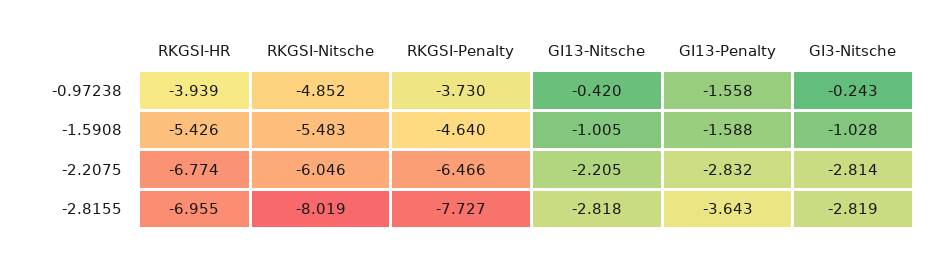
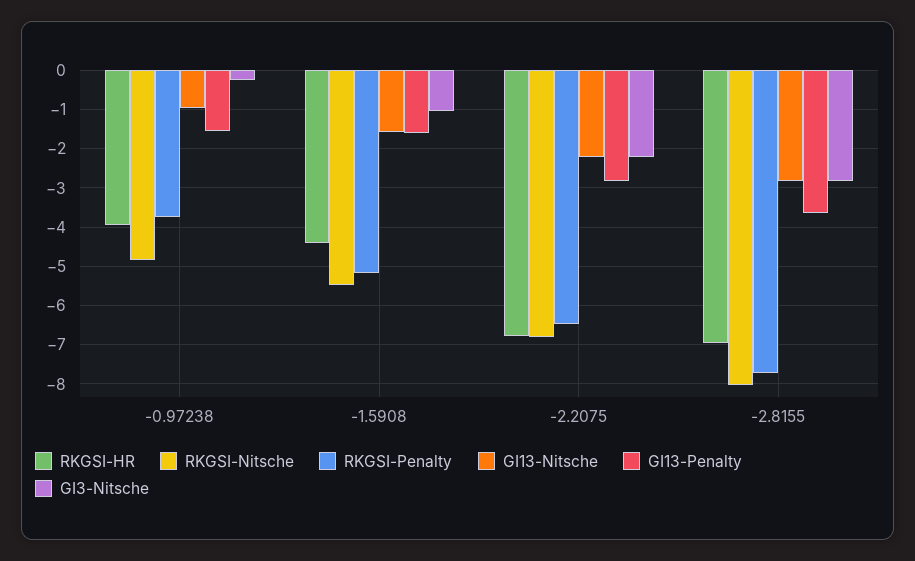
  {
    "RKGSI-HR": {
      "-0.97238": -3.939,
-     "-1.5908": -5.426,
+     "-1.5908": -4.4,
      "-2.2075": -6.774,
      "-2.8155": -6.955
    },
    "RKGSI-Nitsche": {
      "-0.97238": -4.852,
      "-1.5908": -5.483,
-     "-2.2075": -6.046,
+     "-2.2075": -6.8,
      "-2.8155": -8.019
    },
    "RKGSI-Penalty": {
      "-0.97238": -3.73,
-     "-1.5908": -4.64,
+     "-1.5908": -5.2,
      "-2.2075": -6.466,
      "-2.8155": -7.727
    },
    "GI13-Nitsche": {
-     "-0.97238": -0.42,
+     "-0.97238": -1,
-     "-1.5908": -1.005,
+     "-1.5908": -1.6,
      "-2.2075": -2.205,
      "-2.8155": -2.818
    },
    "GI13-Penalty": {
      "-0.97238": -1.558,
      "-1.5908": -1.588,
      "-2.2075": -2.832,
      "-2.8155": -3.643
    },
    "GI3-Nitsche": {
      "-0.97238": -0.243,
      "-1.5908": -1.028,
-     "-2.2075": -2.814,
+     "-2.2075": -2.2,
      "-2.8155": -2.819
    }
  }

